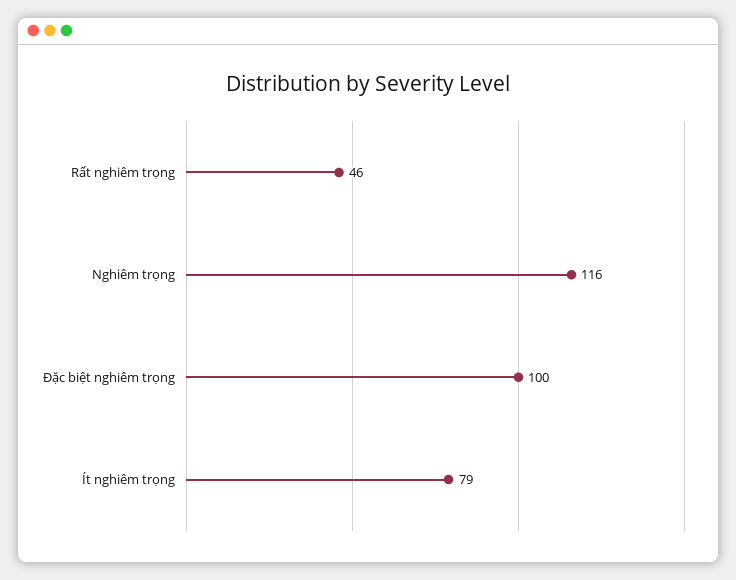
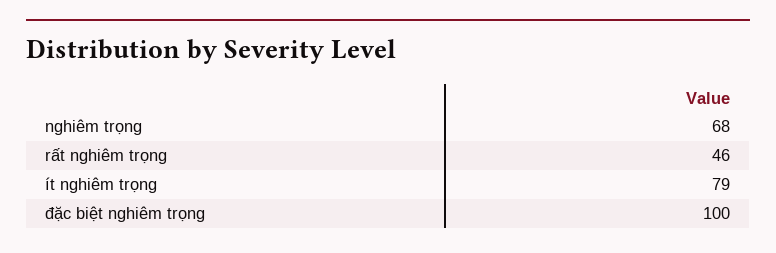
  {
    "Rất nghiêm trọng": 46,
-   "Nghiêm trọng": 116,
+   "Nghiêm trọng": 68,
    "Đặc biệt nghiêm trọng": 100,
    "Ít nghiêm trọng": 79
  }

